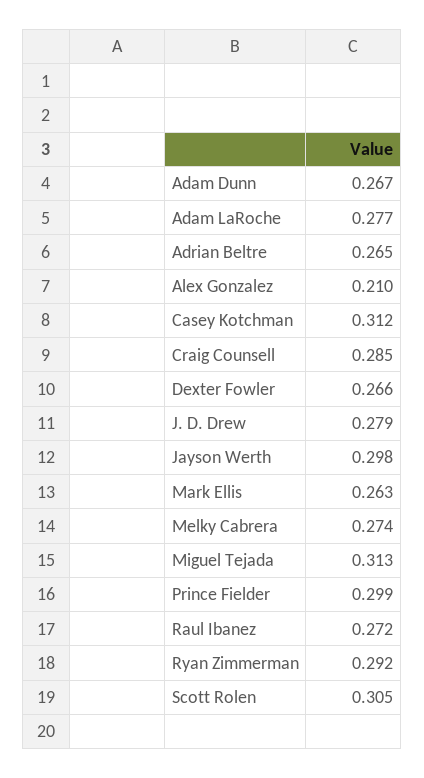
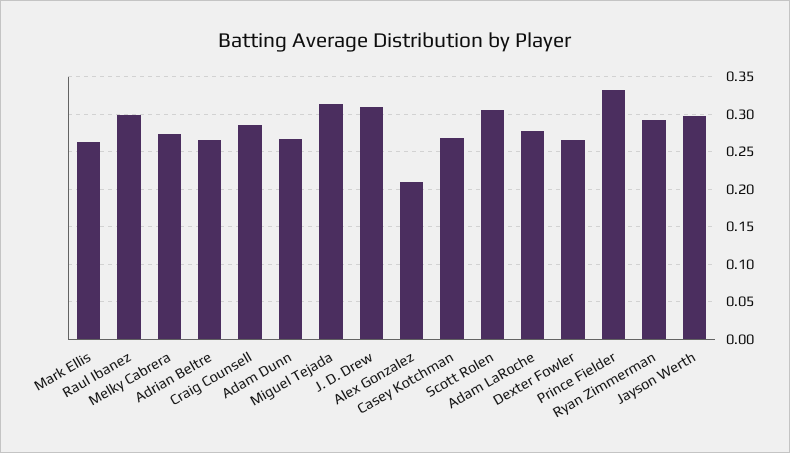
  {
    "Adam Dunn": 0.267,
    "Adam LaRoche": 0.277,
    "Adrian Beltre": 0.265,
    "Alex Gonzalez": 0.21,
-   "Casey Kotchman": 0.312,
+   "Casey Kotchman": 0.27,
    "Craig Counsell": 0.285,
    "Dexter Fowler": 0.266,
-   "J. D. Drew": 0.279,
+   "J. D. Drew": 0.31,
    "Jayson Werth": 0.298,
    "Mark Ellis": 0.263,
    "Melky Cabrera": 0.274,
    "Miguel Tejada": 0.313,
-   "Prince Fielder": 0.299,
+   "Prince Fielder": 0.33,
-   "Raul Ibanez": 0.272,
+   "Raul Ibanez": 0.3,
    "Ryan Zimmerman": 0.292,
    "Scott Rolen": 0.305
  }

